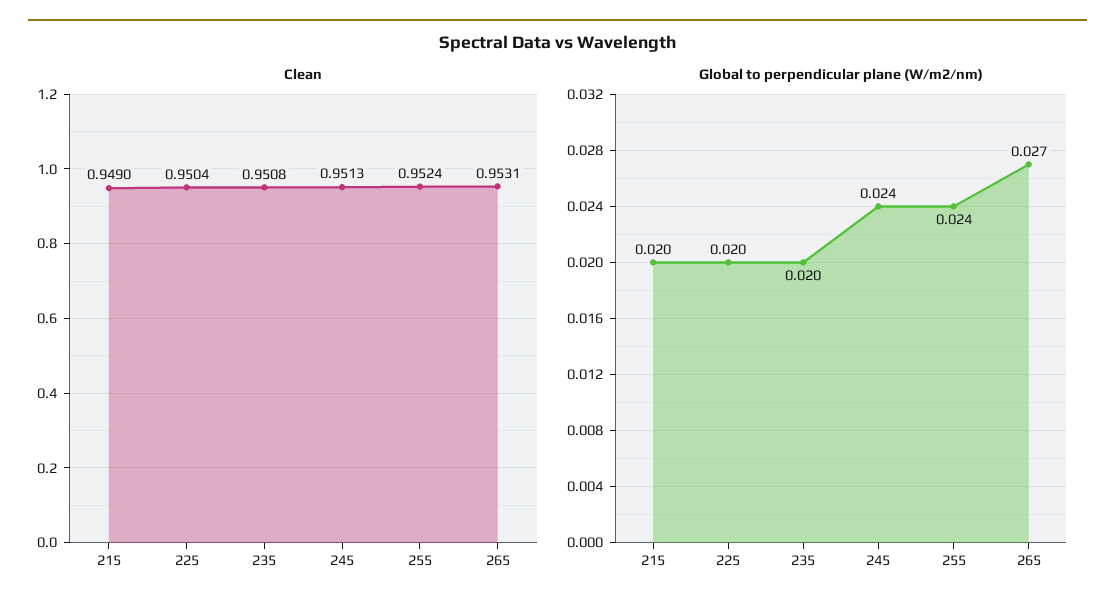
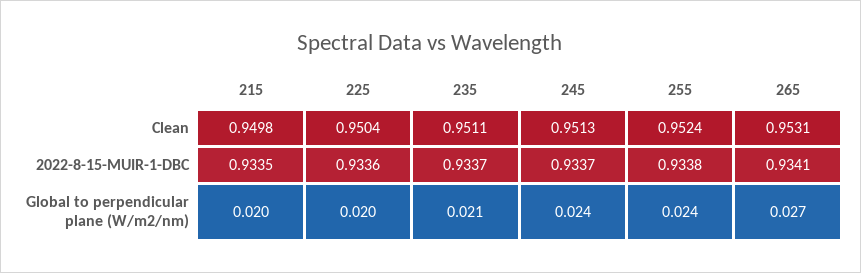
  {
    "Clean": {
-     "215": 0.949,
+     "215": 0.9498,
      "225": 0.9504,
-     "235": 0.9508,
+     "235": 0.9511,
      "245": 0.9513,
      "255": 0.9524,
      "265": 0.9531
    },
    "Global to perpendicular plane (W/m2/nm)": {
      "215": 0.02,
      "225": 0.02,
-     "235": 0.02,
+     "235": 0.021,
      "245": 0.024,
      "255": 0.024,
      "265": 0.027
-   }
+   },
+   "2022-8-15-MUIR-1-DBC": {
+     "215": 0.9335,
+     "225": 0.9336,
+     "235": 0.9337,
+     "245": 0.9337,
+     "255": 0.9338,
+     "265": 0.9341
+   }
  }

